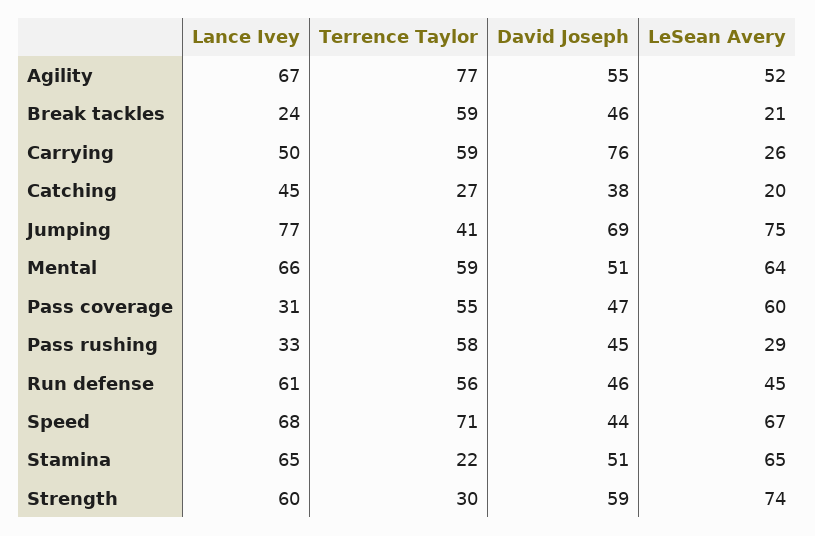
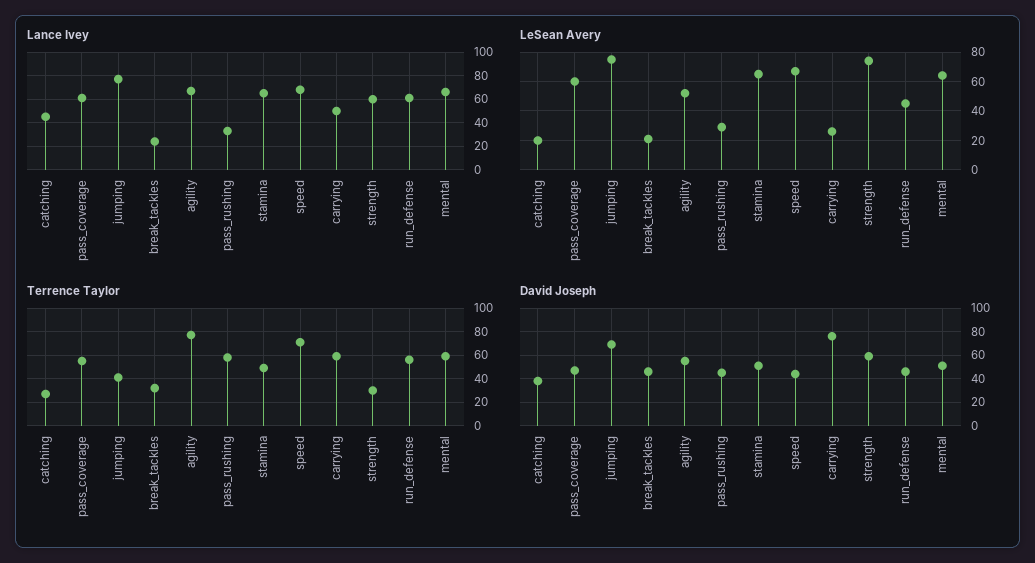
  {
    "Lance Ivey": {
      "Agility": 67,
      "Break tackles": 24,
      "Carrying": 50,
      "Catching": 45,
      "Jumping": 77,
      "Mental": 66,
-     "Pass coverage": 31,
+     "Pass coverage": 60,
      "Pass rushing": 33,
      "Run defense": 61,
      "Speed": 68,
      "Stamina": 65,
      "Strength": 60
    },
    "Terrence Taylor": {
      "Agility": 77,
-     "Break tackles": 59,
+     "Break tackles": 30,
      "Carrying": 59,
      "Catching": 27,
      "Jumping": 41,
      "Mental": 59,
      "Pass coverage": 55,
      "Pass rushing": 58,
      "Run defense": 56,
      "Speed": 71,
-     "Stamina": 22,
+     "Stamina": 50,
      "Strength": 30
    },
    "David Joseph": {
      "Agility": 55,
      "Break tackles": 46,
      "Carrying": 76,
      "Catching": 38,
      "Jumping": 69,
      "Mental": 51,
      "Pass coverage": 47,
      "Pass rushing": 45,
      "Run defense": 46,
      "Speed": 44,
      "Stamina": 51,
      "Strength": 59
    },
    "LeSean Avery": {
      "Agility": 52,
      "Break tackles": 21,
      "Carrying": 26,
      "Catching": 20,
      "Jumping": 75,
      "Mental": 64,
      "Pass coverage": 60,
      "Pass rushing": 29,
      "Run defense": 45,
      "Speed": 67,
      "Stamina": 65,
      "Strength": 74
    }
  }

